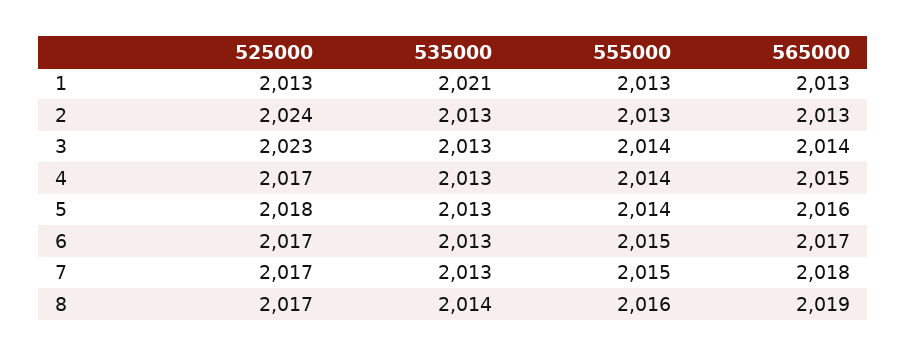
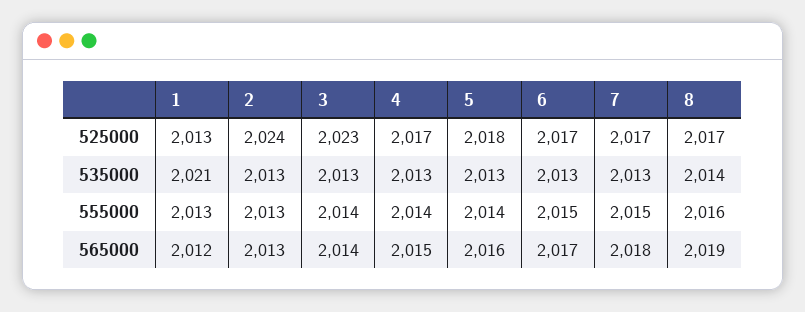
  {
    "525000": {
      "1": 2013,
      "2": 2024,
      "3": 2023,
      "4": 2017,
      "5": 2018,
      "6": 2017,
      "7": 2017,
      "8": 2017
    },
    "535000": {
      "1": 2021,
      "2": 2013,
      "3": 2013,
      "4": 2013,
      "5": 2013,
      "6": 2013,
      "7": 2013,
      "8": 2014
    },
    "555000": {
      "1": 2013,
      "2": 2013,
      "3": 2014,
      "4": 2014,
      "5": 2014,
      "6": 2015,
      "7": 2015,
      "8": 2016
    },
    "565000": {
-     "1": 2013,
+     "1": 2012,
      "2": 2013,
      "3": 2014,
      "4": 2015,
      "5": 2016,
      "6": 2017,
      "7": 2018,
      "8": 2019
    }
  }

